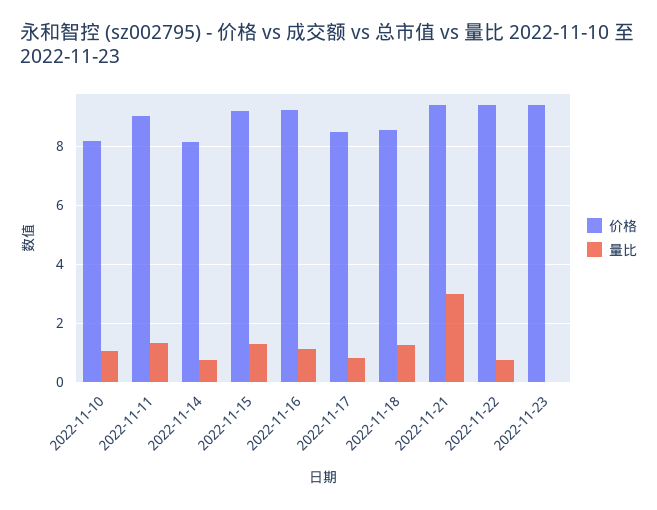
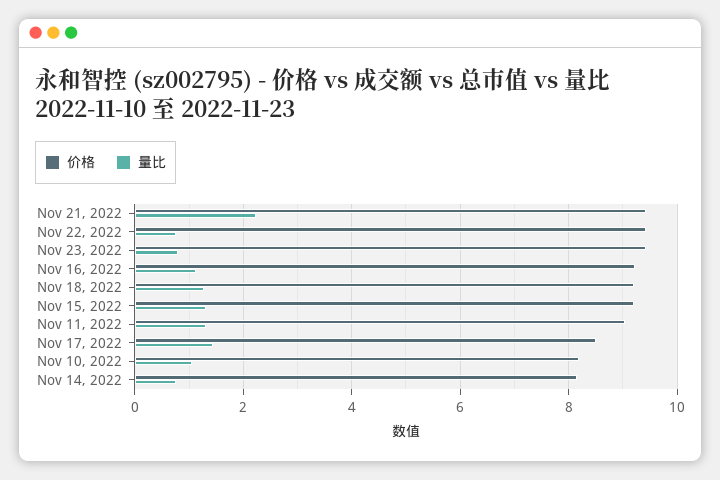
  {
    "价格": {
      "2022-11-10": 8.2,
      "2022-11-11": 9,
      "2022-11-14": 8.2,
      "2022-11-15": 9.2,
      "2022-11-16": 9.2,
      "2022-11-17": 8.6,
-     "2022-11-18": 8.5,
+     "2022-11-18": 9.2,
      "2022-11-21": 9.4,
      "2022-11-22": 9.4,
      "2022-11-23": 9.4
    },
    "量比": {
      "2022-11-10": 1,
      "2022-11-11": 1.4,
      "2022-11-14": 0.8,
      "2022-11-15": 1.4,
      "2022-11-16": 1.2,
-     "2022-11-17": 0.75,
+     "2022-11-17": 1.4,
      "2022-11-18": 1.2,
-     "2022-11-21": 3,
+     "2022-11-21": 2.2,
      "2022-11-22": 0.8,
-     "2022-11-23": 0
+     "2022-11-23": 0.8
    }
  }

